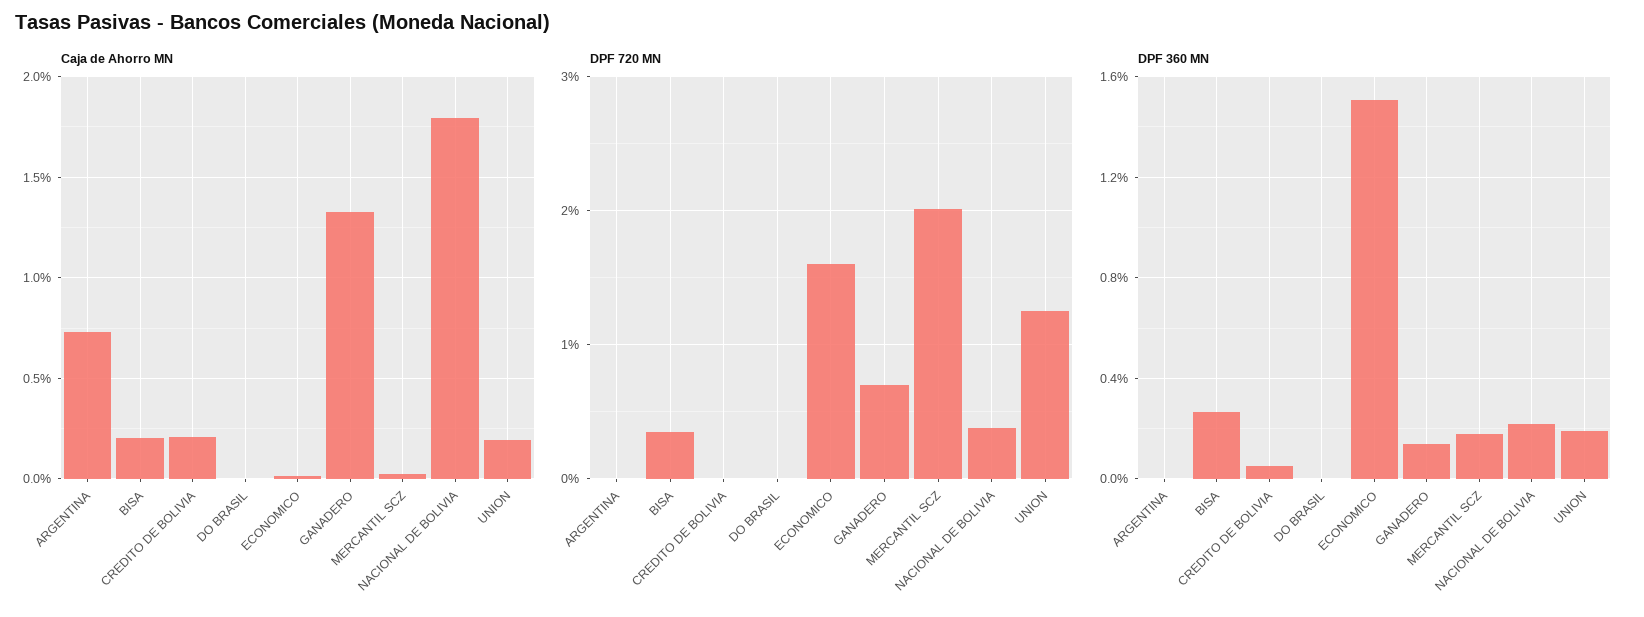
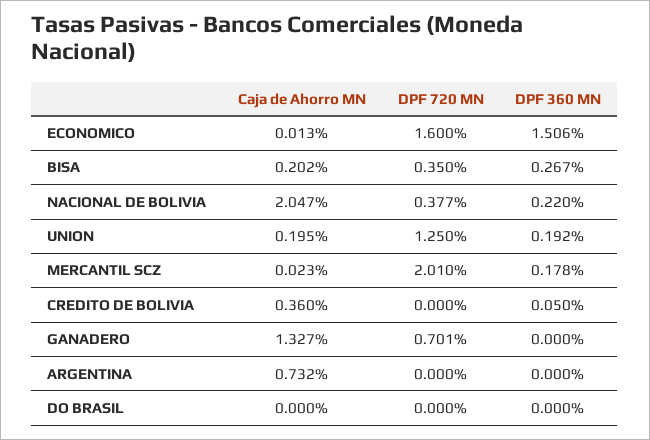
  {
    "Caja de Ahorro MN": {
      "ARGENTINA": 0.732,
      "BISA": 0.202,
-     "CREDITO DE BOLIVIA": 0.2,
+     "CREDITO DE BOLIVIA": 0.36,
      "DO BRASIL": 0,
      "ECONOMICO": 0.013,
      "GANADERO": 1.327,
      "MERCANTIL SCZ": 0.023,
-     "NACIONAL DE BOLIVIA": 1.8,
+     "NACIONAL DE BOLIVIA": 2.047,
      "UNION": 0.195
    },
    "DPF 720 MN": {
      "ARGENTINA": 0,
      "BISA": 0.35,
      "CREDITO DE BOLIVIA": 0,
      "DO BRASIL": 0,
      "ECONOMICO": 1.6,
      "GANADERO": 0.701,
      "MERCANTIL SCZ": 2.01,
      "NACIONAL DE BOLIVIA": 0.377,
      "UNION": 1.25
    },
    "DPF 360 MN": {
      "ARGENTINA": 0,
      "BISA": 0.267,
      "CREDITO DE BOLIVIA": 0.05,
      "DO BRASIL": 0,
      "ECONOMICO": 1.506,
-     "GANADERO": 0.15,
+     "GANADERO": 0,
      "MERCANTIL SCZ": 0.178,
      "NACIONAL DE BOLIVIA": 0.22,
      "UNION": 0.192
    }
  }

